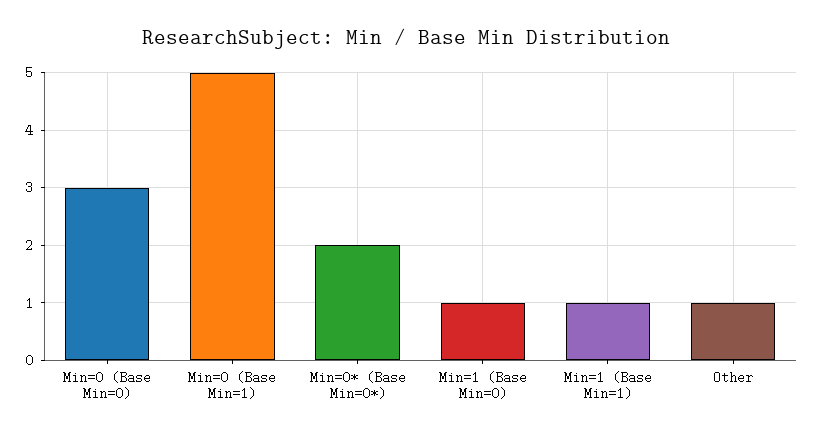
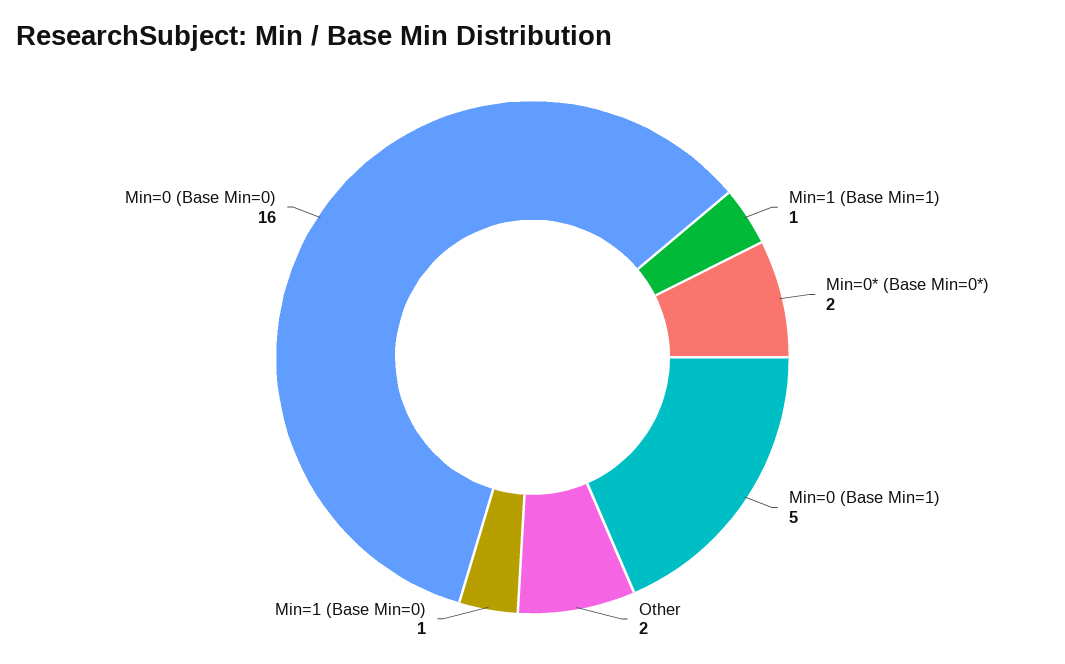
  {
-   "Min=0 (Base Min=0)": 3,
+   "Min=0 (Base Min=0)": 16,
    "Min=0 (Base Min=1)": 5,
    "Min=0* (Base Min=0*)": 2,
    "Min=1 (Base Min=0)": 1,
    "Min=1 (Base Min=1)": 1,
-   "Other": 1
+   "Other": 2
  }

